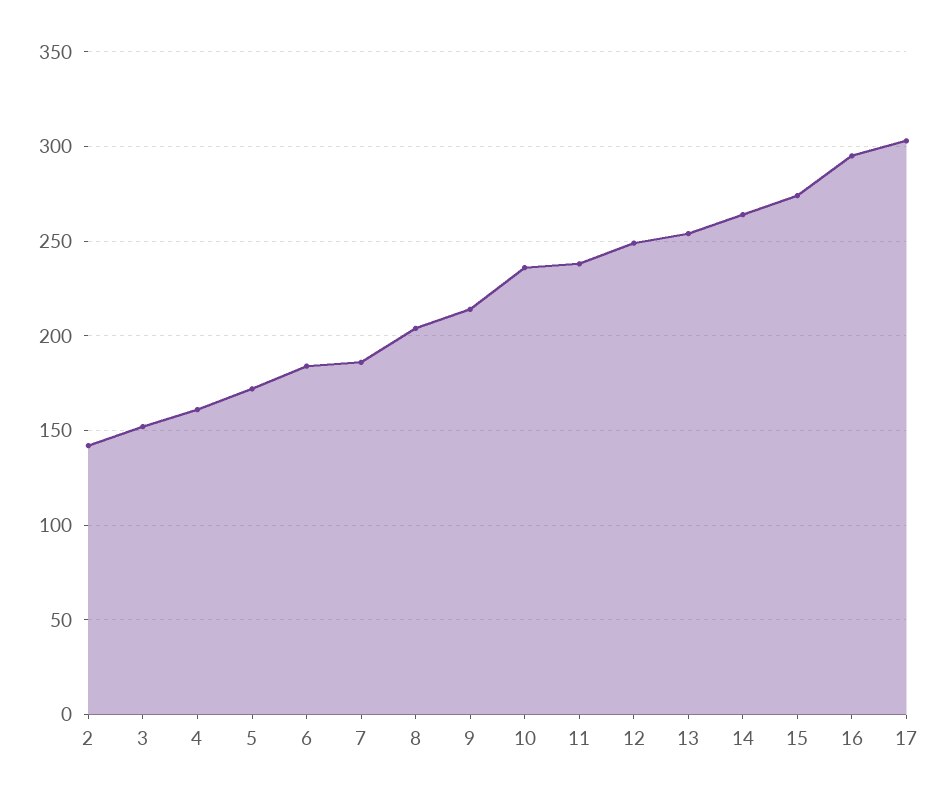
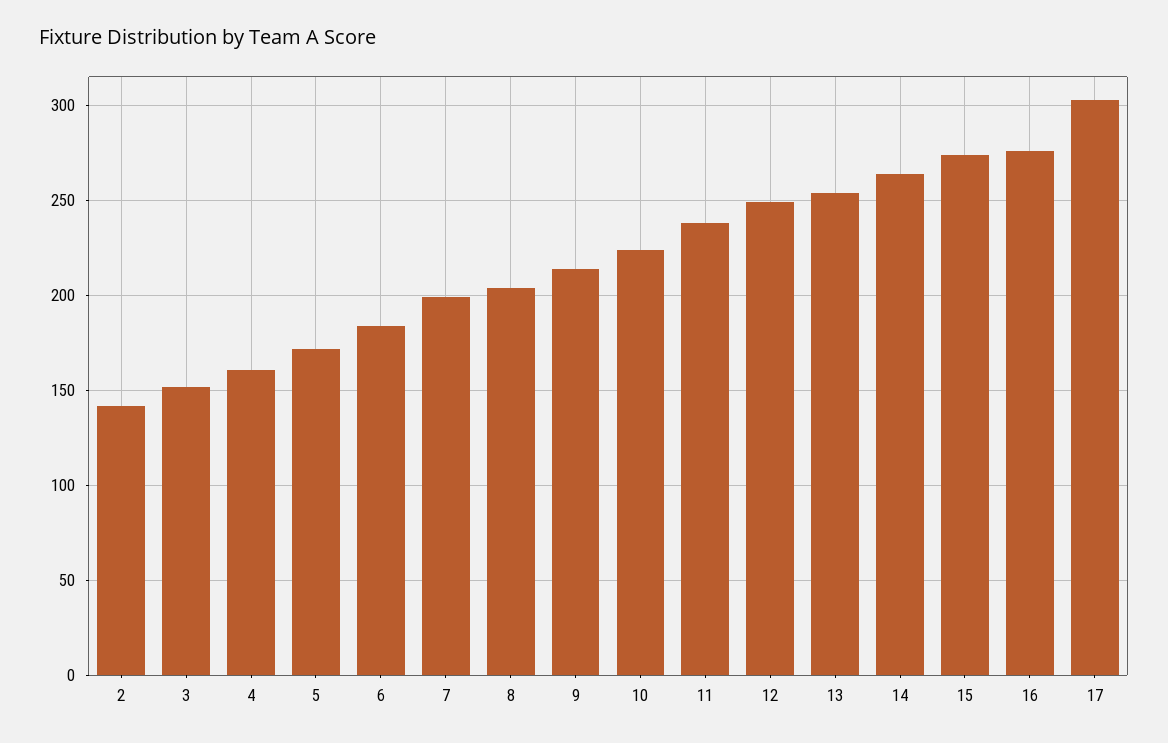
  {
    "2": 140,
    "3": 150,
    "4": 160,
    "5": 170,
    "6": 185,
-   "7": 185,
+   "7": 200,
    "8": 205,
    "9": 215,
-   "10": 235,
+   "10": 225,
    "11": 240,
    "12": 250,
    "13": 255,
    "14": 265,
    "15": 275,
-   "16": 295,
+   "16": 275,
    "17": 305
  }

